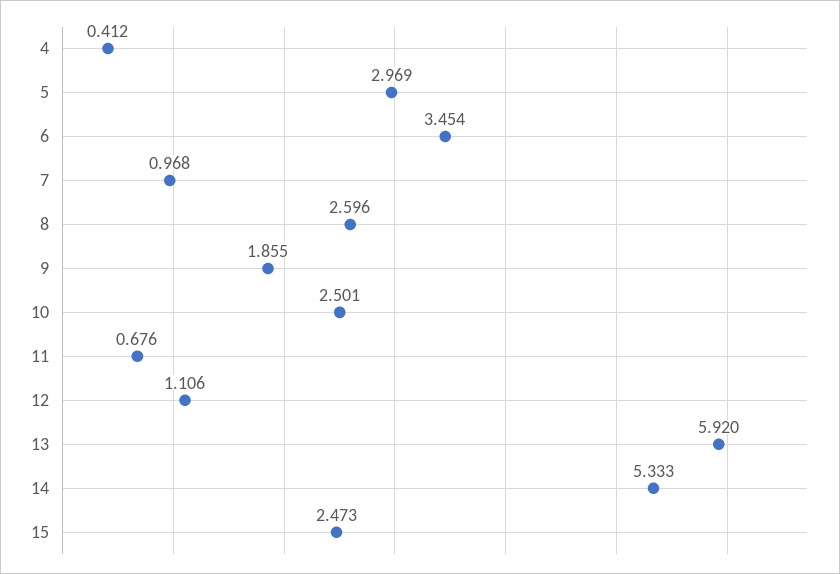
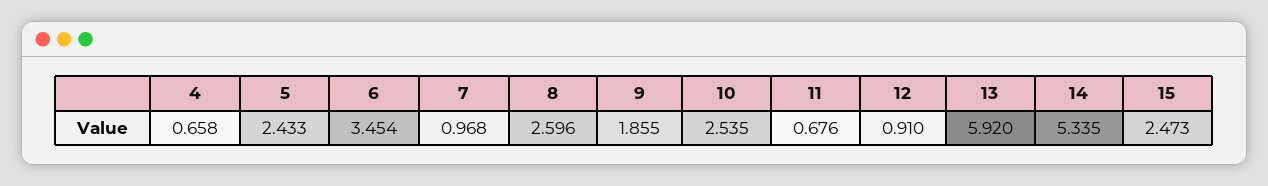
  {
-   "4": 0.412,
+   "4": 0.658,
-   "5": 2.969,
+   "5": 2.433,
    "6": 3.454,
    "7": 0.968,
    "8": 2.596,
    "9": 1.855,
-   "10": 2.501,
+   "10": 2.535,
    "11": 0.676,
-   "12": 1.106,
+   "12": 0.91,
    "13": 5.92,
-   "14": 5.333,
+   "14": 5.335,
    "15": 2.473
  }

